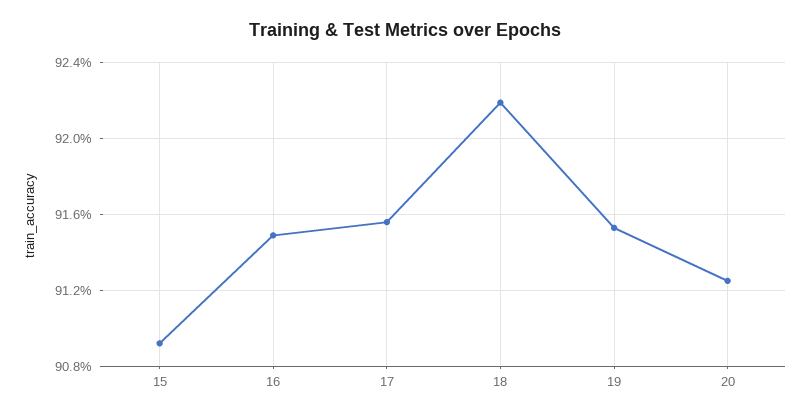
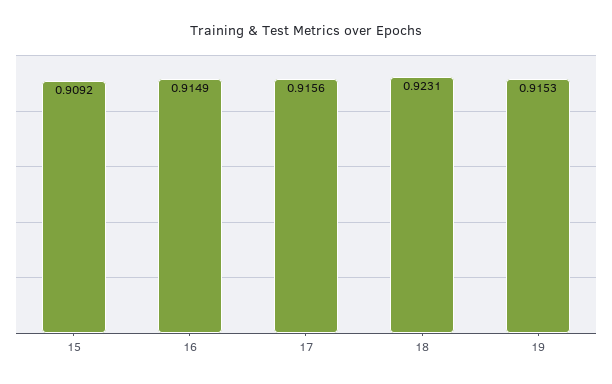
  {
    "15": 0.9092,
    "16": 0.9149,
    "17": 0.9156,
-   "18": 0.922,
+   "18": 0.9231,
-   "19": 0.9153,
+   "19": 0.9153
-   "20": 0.9125
  }

